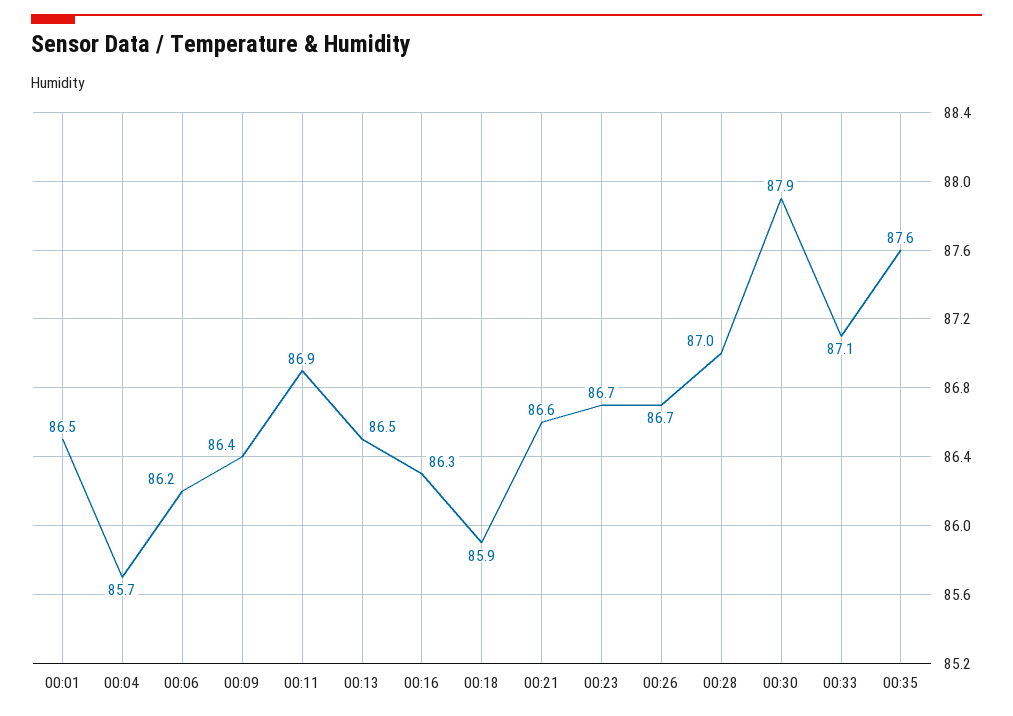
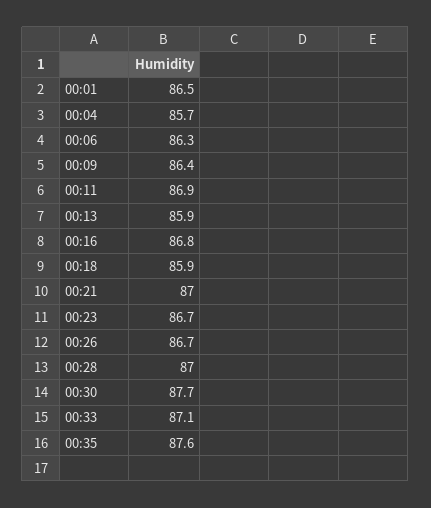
  {
    "00:01": 86.5,
    "00:04": 85.7,
-   "00:06": 86.2,
+   "00:06": 86.3,
    "00:09": 86.4,
    "00:11": 86.9,
-   "00:13": 86.5,
+   "00:13": 85.9,
-   "00:16": 86.3,
+   "00:16": 86.8,
    "00:18": 85.9,
-   "00:21": 86.6,
+   "00:21": 87,
    "00:23": 86.7,
    "00:26": 86.7,
    "00:28": 87,
-   "00:30": 87.9,
+   "00:30": 87.7,
    "00:33": 87.1,
    "00:35": 87.6
  }

